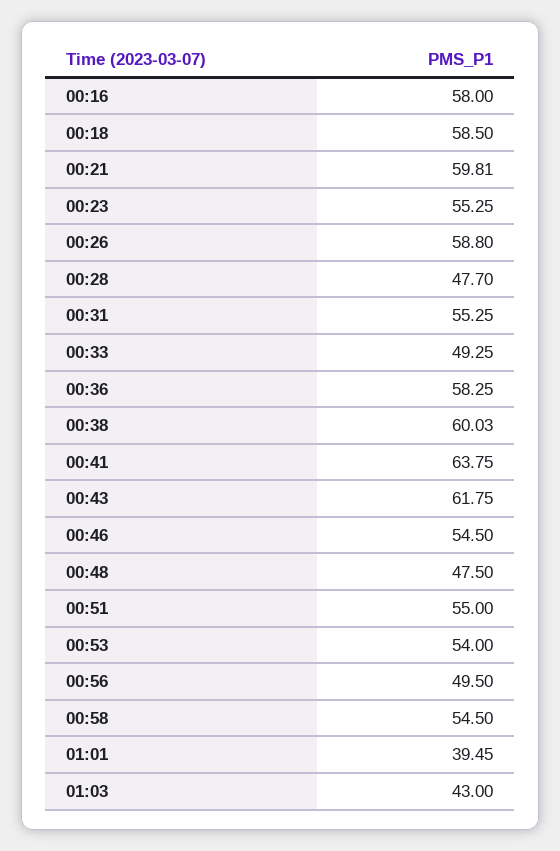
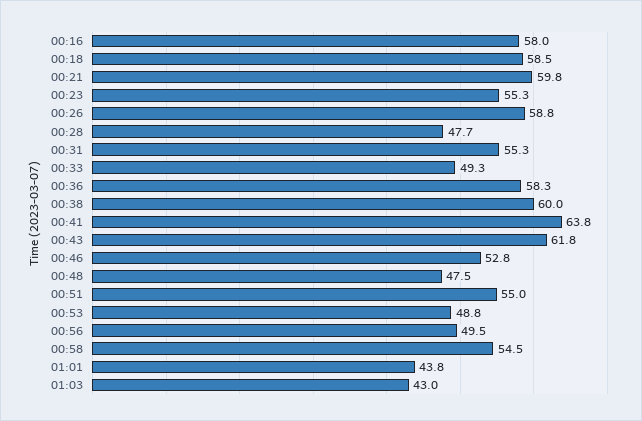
  {
    "00:16": 58,
    "00:18": 58.5,
    "00:21": 59.81,
    "00:23": 55.25,
    "00:26": 58.8,
    "00:28": 47.7,
    "00:31": 55.25,
    "00:33": 49.25,
    "00:36": 58.25,
    "00:38": 60.03,
    "00:41": 63.75,
    "00:43": 61.75,
-   "00:46": 54.5,
+   "00:46": 52.8,
    "00:48": 47.5,
    "00:51": 55,
-   "00:53": 54,
+   "00:53": 48.8,
    "00:56": 49.5,
    "00:58": 54.5,
-   "01:01": 39.45,
+   "01:01": 43.8,
    "01:03": 43
  }

